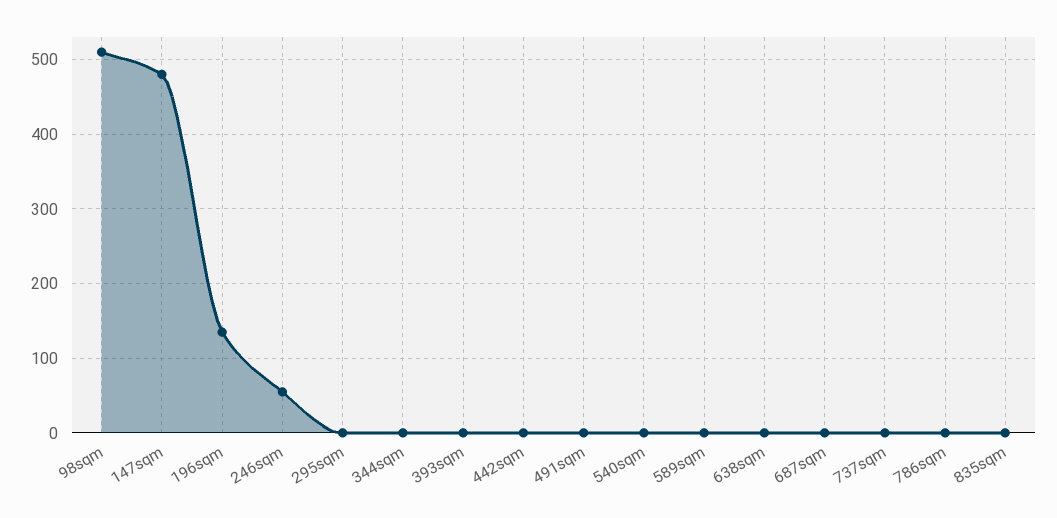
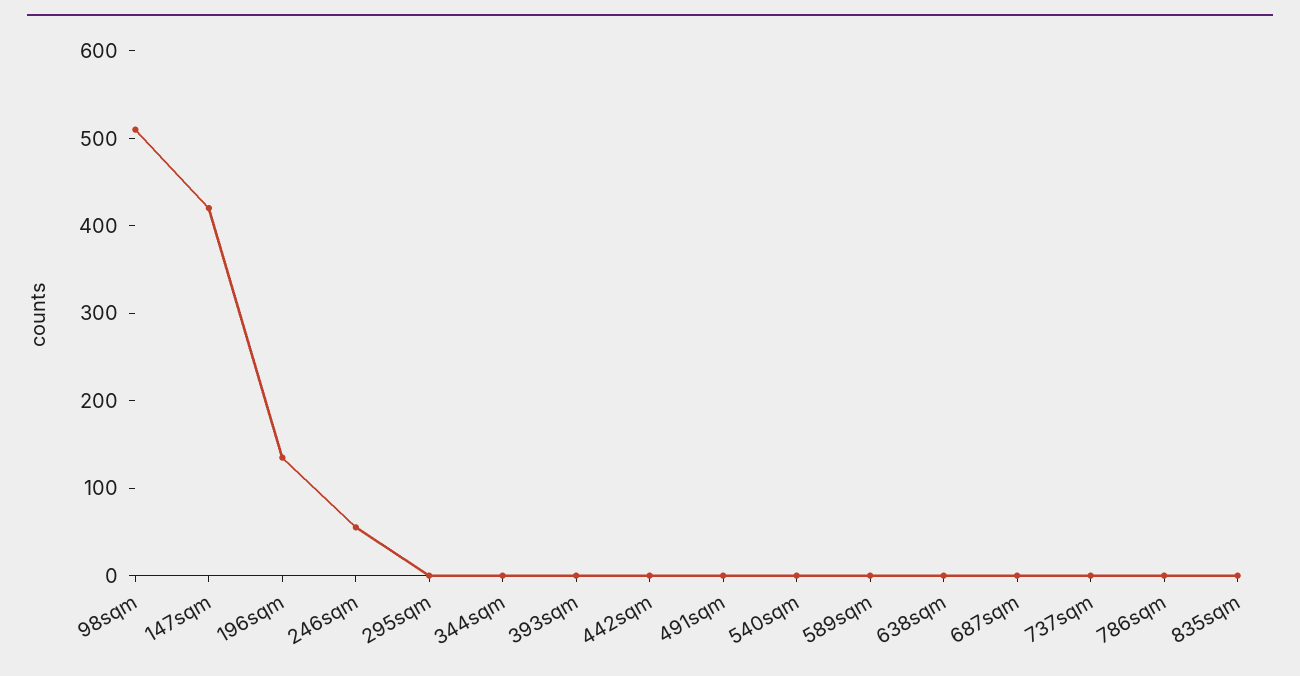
  {
    "98sqm": 510,
-   "147sqm": 480,
+   "147sqm": 420,
    "196sqm": 140,
    "246sqm": 60,
    "295sqm": 0,
    "344sqm": 0,
    "393sqm": 0,
    "442sqm": 0,
    "491sqm": 0,
    "540sqm": 0,
    "589sqm": 0,
    "638sqm": 0,
    "687sqm": 0,
    "737sqm": 0,
    "786sqm": 0,
    "835sqm": 0
  }

